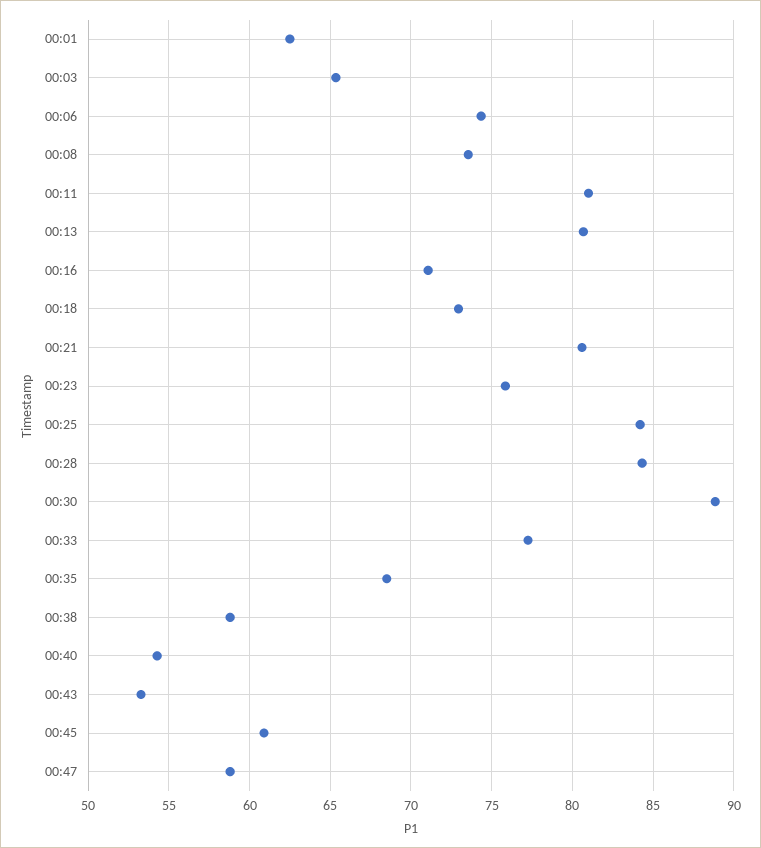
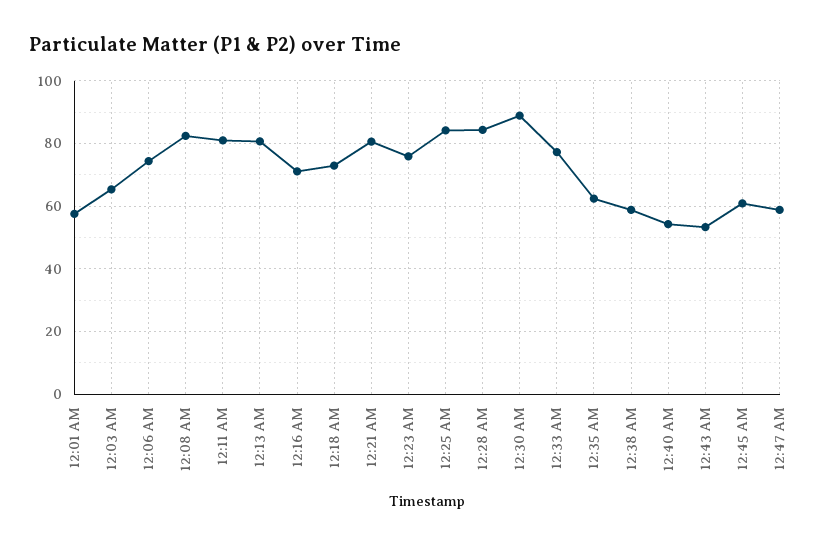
  {
-   "00:01": 62.5,
+   "00:01": 58,
    "00:03": 65.5,
    "00:06": 74.5,
-   "00:08": 73.5,
+   "00:08": 82,
    "00:11": 81,
    "00:13": 80.5,
    "00:16": 71,
    "00:18": 73,
    "00:21": 80.5,
    "00:23": 76,
    "00:25": 84,
    "00:28": 84.5,
    "00:30": 89,
    "00:33": 77.5,
-   "00:35": 68.5,
+   "00:35": 62,
    "00:38": 59,
    "00:40": 54.5,
    "00:43": 53.5,
    "00:45": 61,
    "00:47": 59
  }

